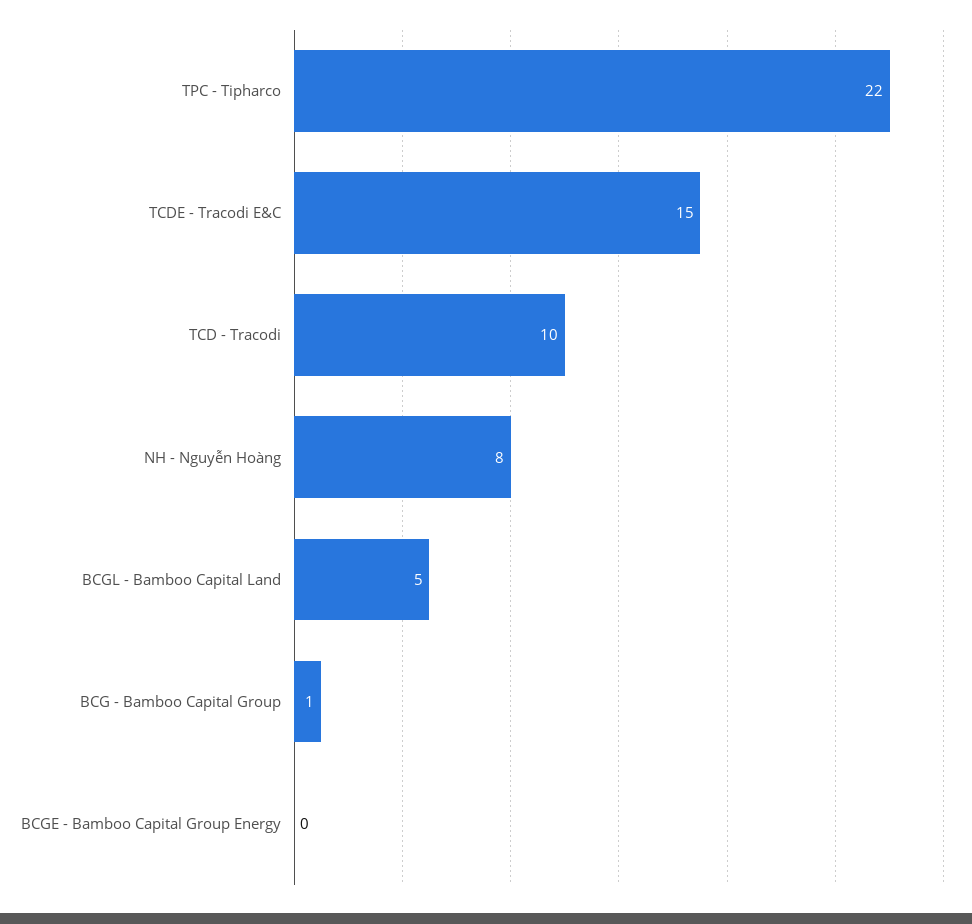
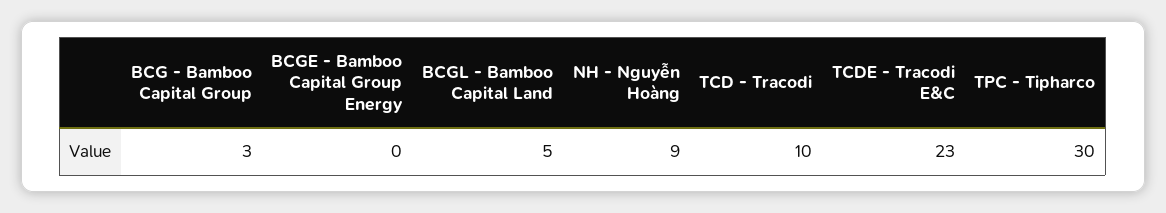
  {
-   "TPC - Tipharco": 22,
+   "TPC - Tipharco": 30,
-   "TCDE - Tracodi E&C": 15,
+   "TCDE - Tracodi E&C": 23,
    "TCD - Tracodi": 10,
-   "NH - Nguyễn Hoàng": 8,
+   "NH - Nguyễn Hoàng": 9,
    "BCGL - Bamboo Capital Land": 5,
-   "BCG - Bamboo Capital Group": 1,
+   "BCG - Bamboo Capital Group": 3,
    "BCGE - Bamboo Capital Group Energy": 0
  }

